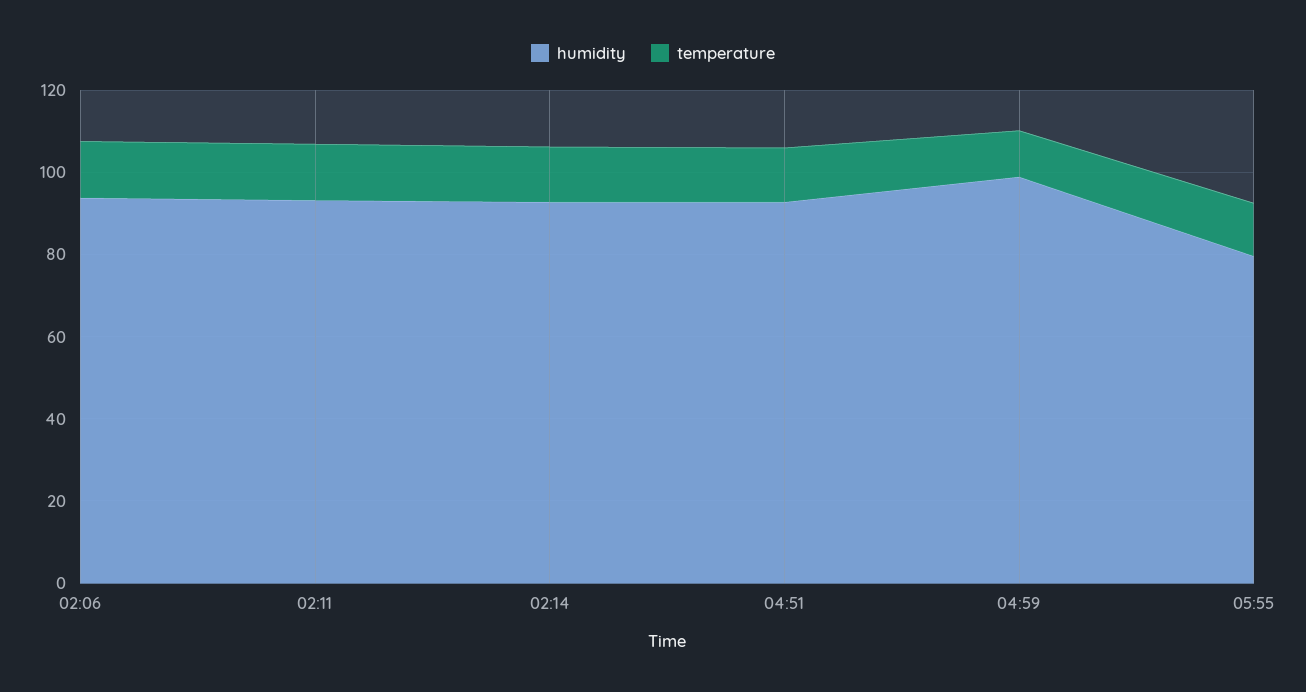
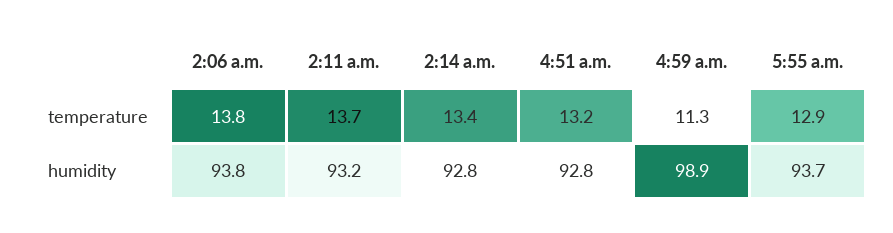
  {
    "humidity": {
      "02:06": 93.8,
      "02:11": 93.2,
      "02:14": 92.8,
      "04:51": 92.8,
      "04:59": 98.9,
-     "05:55": 80
+     "05:55": 93.7
    },
    "temperature": {
      "02:06": 13.8,
      "02:11": 13.7,
      "02:14": 13.4,
      "04:51": 13.2,
      "04:59": 11.3,
      "05:55": 12.9
    }
  }

